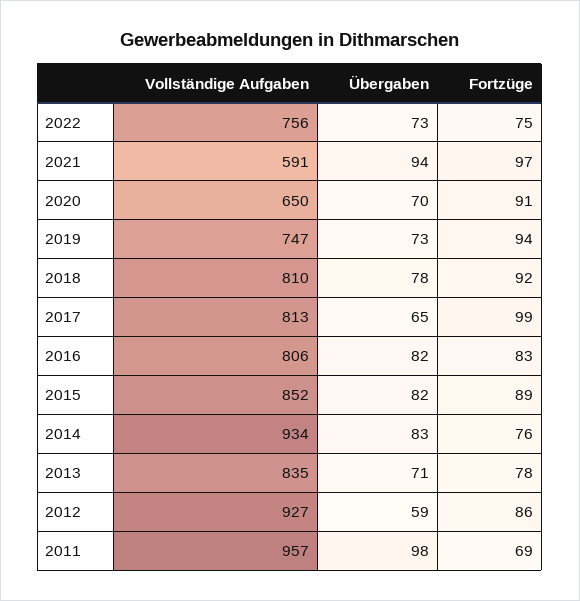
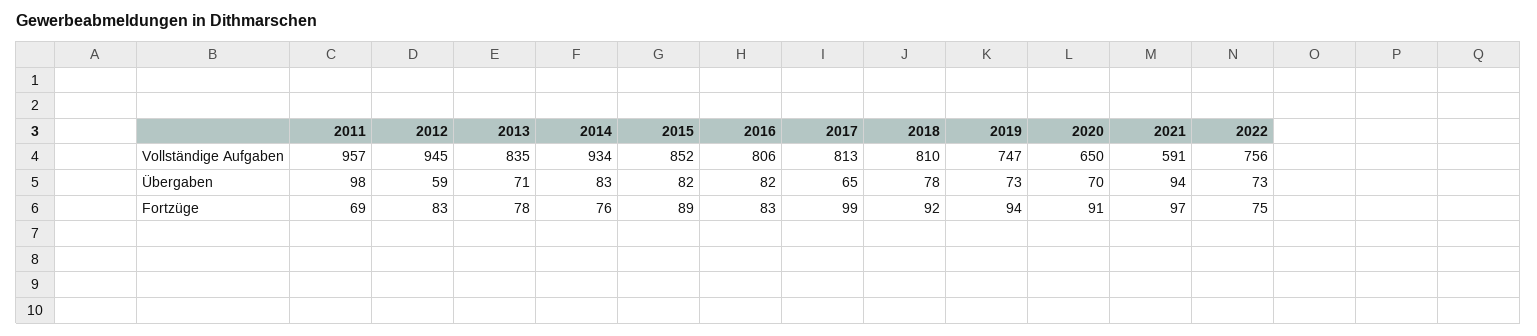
  {
    "Vollständige Aufgaben": {
      "2022": 756,
      "2021": 591,
      "2020": 650,
      "2019": 747,
      "2018": 810,
      "2017": 813,
      "2016": 806,
      "2015": 852,
      "2014": 934,
      "2013": 835,
-     "2012": 927,
+     "2012": 945,
      "2011": 957
    },
    "Übergaben": {
      "2022": 73,
      "2021": 94,
      "2020": 70,
      "2019": 73,
      "2018": 78,
      "2017": 65,
      "2016": 82,
      "2015": 82,
      "2014": 83,
      "2013": 71,
      "2012": 59,
      "2011": 98
    },
    "Fortzüge": {
      "2022": 75,
      "2021": 97,
      "2020": 91,
      "2019": 94,
      "2018": 92,
      "2017": 99,
      "2016": 83,
      "2015": 89,
      "2014": 76,
      "2013": 78,
-     "2012": 86,
+     "2012": 83,
      "2011": 69
    }
  }

